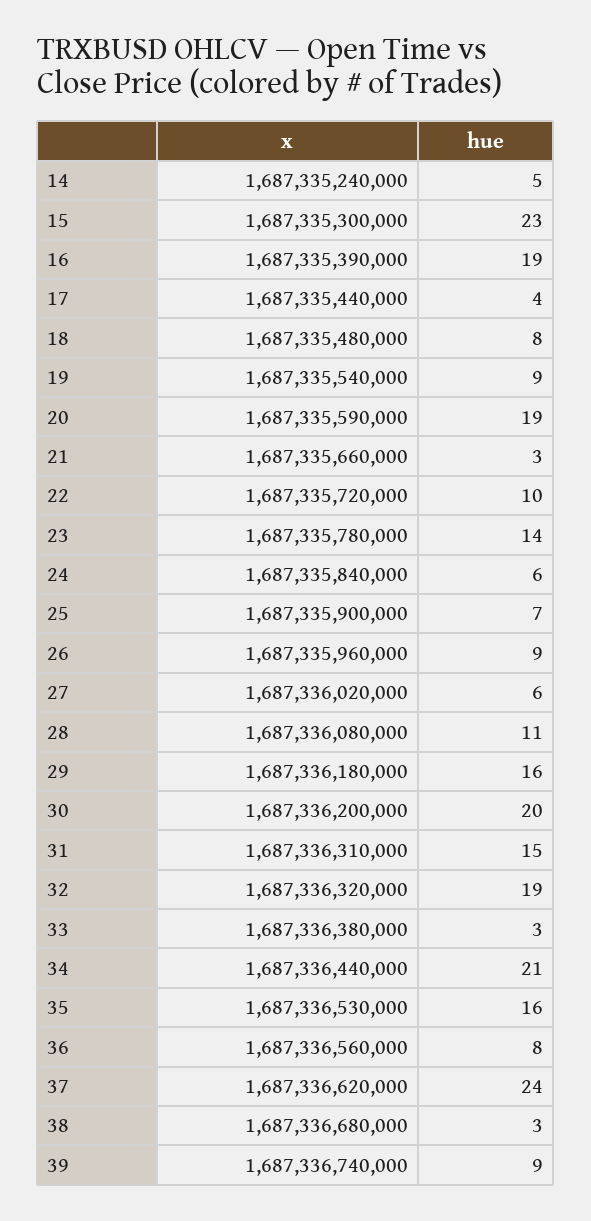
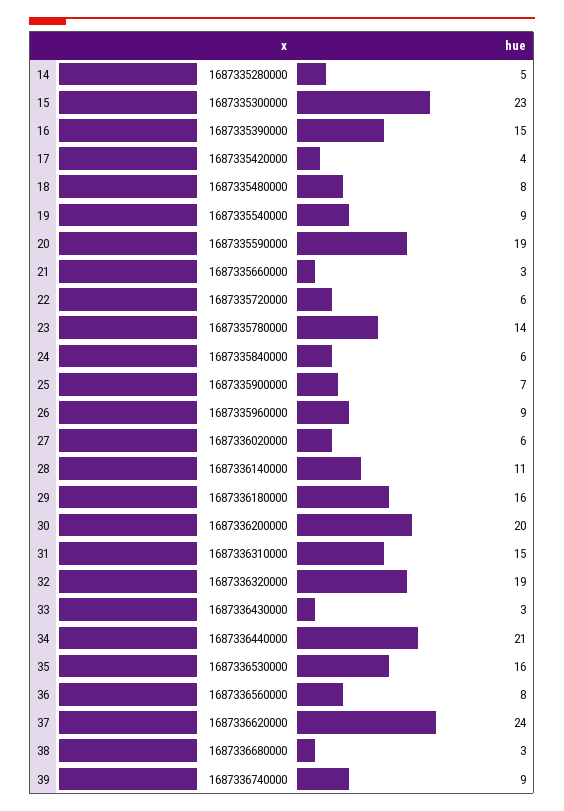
  {
    "x": {
-     "14": 1687335240000,
+     "14": 1687335280000,
      "15": 1687335300000,
      "16": 1687335390000,
-     "17": 1687335440000,
+     "17": 1687335420000,
      "18": 1687335480000,
      "19": 1687335540000,
      "20": 1687335590000,
      "21": 1687335660000,
      "22": 1687335720000,
      "23": 1687335780000,
      "24": 1687335840000,
      "25": 1687335900000,
      "26": 1687335960000,
      "27": 1687336020000,
-     "28": 1687336080000,
+     "28": 1687336140000,
      "29": 1687336180000,
      "30": 1687336200000,
      "31": 1687336310000,
      "32": 1687336320000,
-     "33": 1687336380000,
+     "33": 1687336430000,
      "34": 1687336440000,
      "35": 1687336530000,
      "36": 1687336560000,
      "37": 1687336620000,
      "38": 1687336680000,
      "39": 1687336740000
    },
    "hue": {
      "14": 5,
      "15": 23,
-     "16": 19,
+     "16": 15,
      "17": 4,
      "18": 8,
      "19": 9,
      "20": 19,
      "21": 3,
-     "22": 10,
+     "22": 6,
      "23": 14,
      "24": 6,
      "25": 7,
      "26": 9,
      "27": 6,
      "28": 11,
      "29": 16,
      "30": 20,
      "31": 15,
      "32": 19,
      "33": 3,
      "34": 21,
      "35": 16,
      "36": 8,
      "37": 24,
      "38": 3,
      "39": 9
    }
  }

